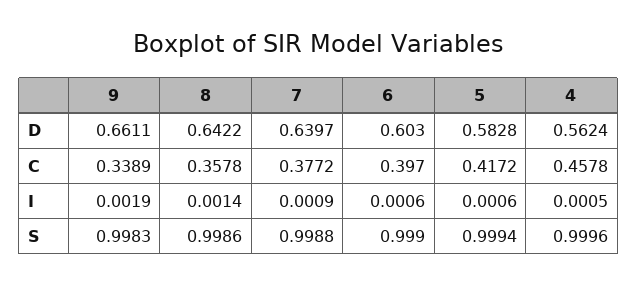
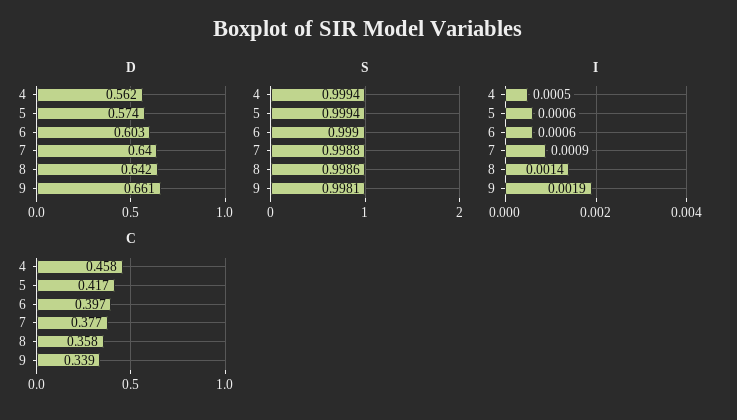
  {
    "D": {
      "9": 0.6611,
      "8": 0.6422,
      "7": 0.6397,
      "6": 0.603,
-     "5": 0.5828,
+     "5": 0.574,
      "4": 0.5624
    },
    "C": {
      "9": 0.3389,
      "8": 0.3578,
      "7": 0.3772,
      "6": 0.397,
      "5": 0.4172,
      "4": 0.4578
    },
    "I": {
      "9": 0.0019,
      "8": 0.0014,
      "7": 0.0009,
      "6": 0.0006,
      "5": 0.0006,
      "4": 0.0005
    },
    "S": {
-     "9": 0.9983,
+     "9": 0.9981,
      "8": 0.9986,
      "7": 0.9988,
      "6": 0.999,
      "5": 0.9994,
-     "4": 0.9996
+     "4": 0.9994
    }
  }

